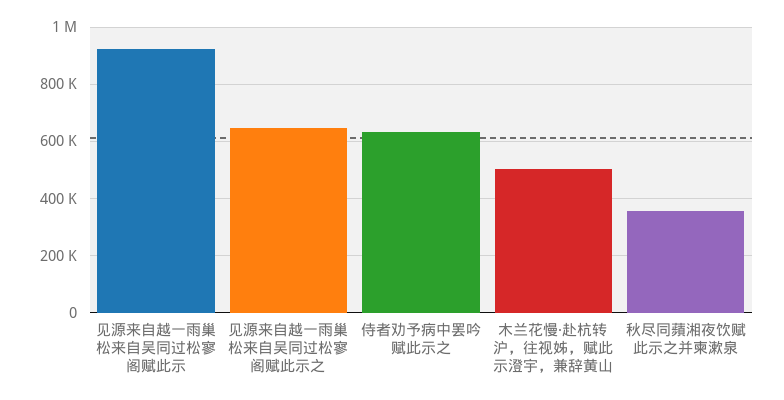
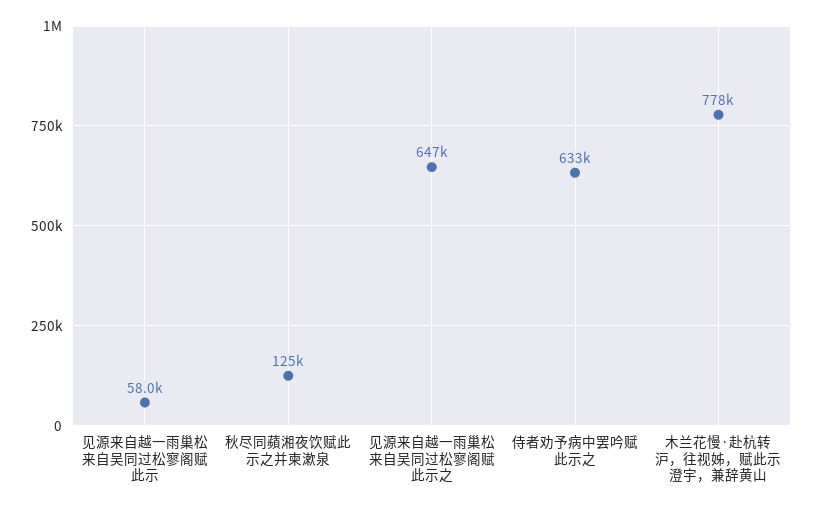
  {
-   "见源来自越一雨巢松来自吴同过松寥阁赋此示": 925000,
+   "见源来自越一雨巢松来自吴同过松寥阁赋此示": 58000,
    "见源来自越一雨巢松来自吴同过松寥阁赋此示之": 647000,
    "侍者劝予病中罢吟赋此示之": 633000,
-   "木兰花慢·赴杭转沪，往视姊，赋此示澄宇，兼辞黄山": 500000,
+   "木兰花慢·赴杭转沪，往视姊，赋此示澄宇，兼辞黄山": 778000,
-   "秋尽同蘋湘夜饮赋此示之并柬漱泉": 350000
+   "秋尽同蘋湘夜饮赋此示之并柬漱泉": 125000
  }

